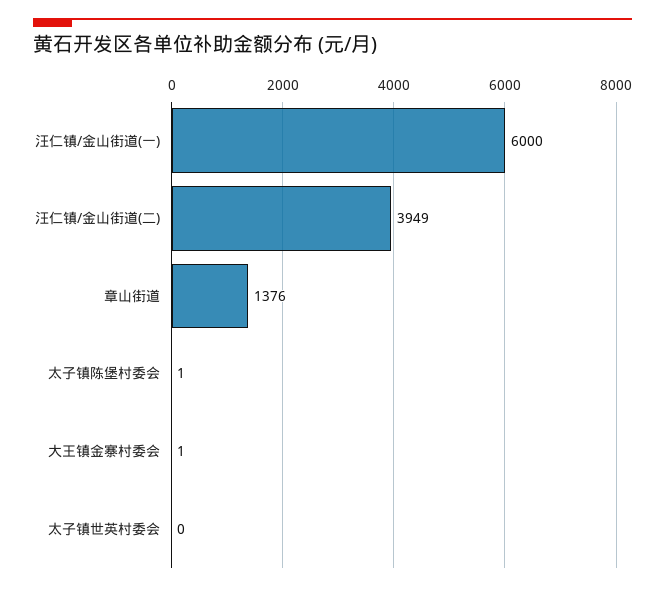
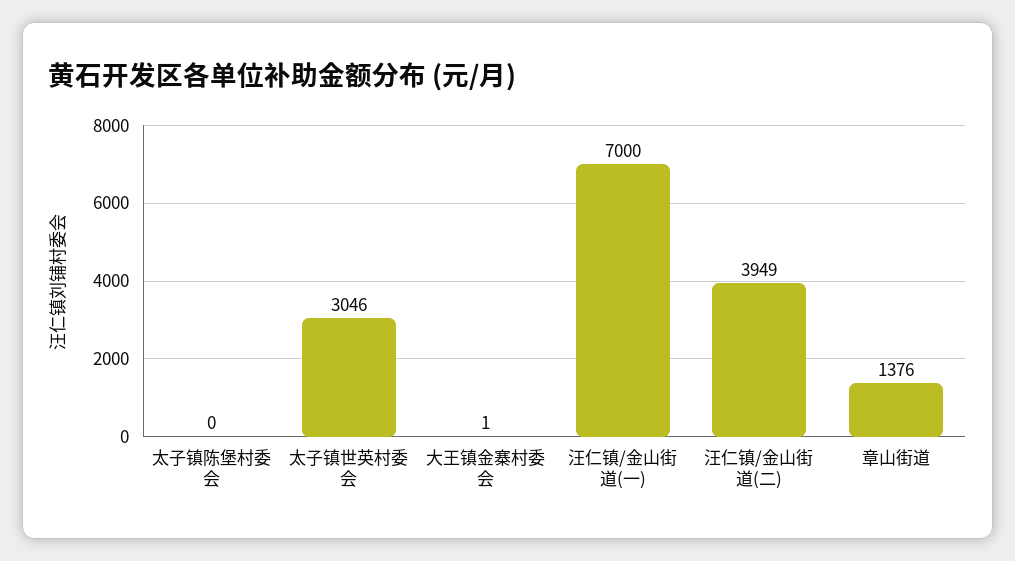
  {
-   "汪仁镇/金山街道(一)": 6000,
+   "汪仁镇/金山街道(一)": 7000,
    "汪仁镇/金山街道(二)": 3949,
    "章山街道": 1376,
-   "太子镇陈堡村委会": 1,
+   "太子镇陈堡村委会": 0,
    "大王镇金寨村委会": 1,
-   "太子镇世英村委会": 0
+   "太子镇世英村委会": 3046
  }

